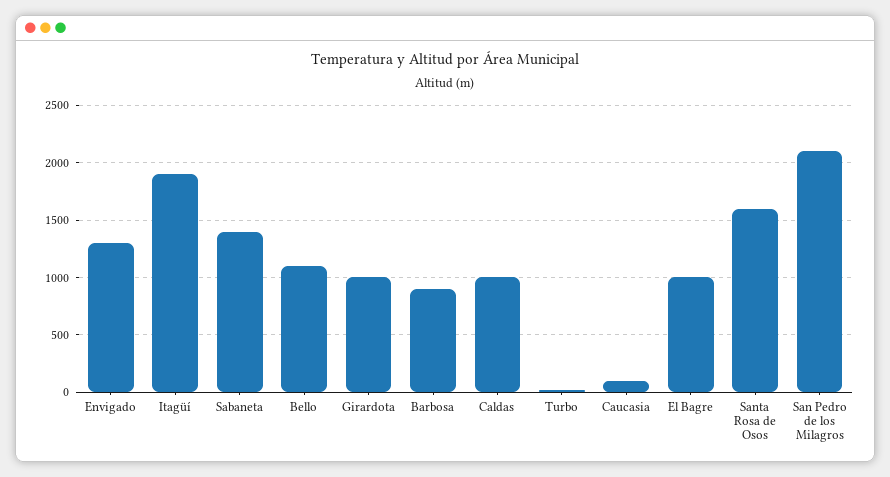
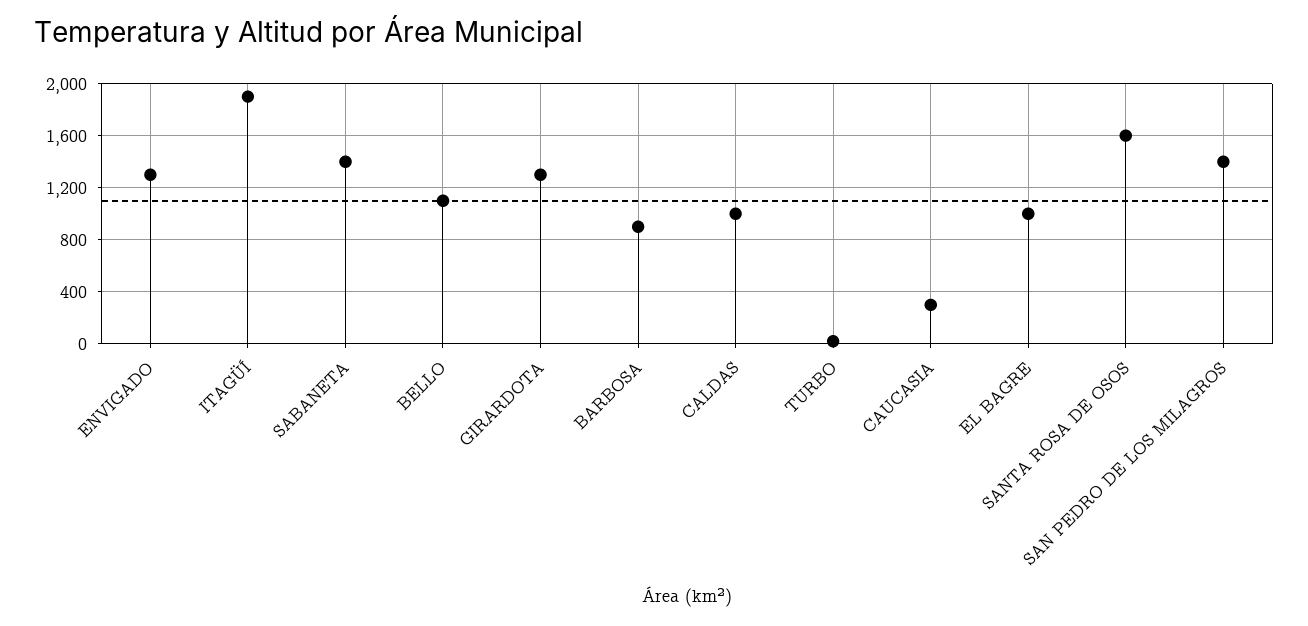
  {
    "Envigado": 1300,
    "Itagüí": 1900,
    "Sabaneta": 1400,
    "Bello": 1100,
-   "Girardota": 1000,
+   "Girardota": 1300,
    "Barbosa": 900,
    "Caldas": 1000,
    "Turbo": 0,
-   "Caucasia": 100,
+   "Caucasia": 300,
    "El Bagre": 1000,
    "Santa Rosa de Osos": 1600,
-   "San Pedro de los Milagros": 2100
+   "San Pedro de los Milagros": 1400
  }

